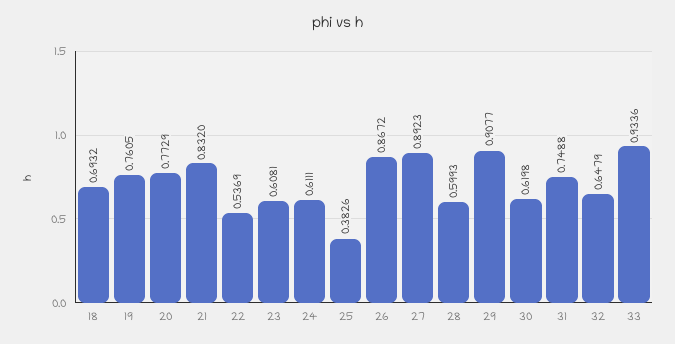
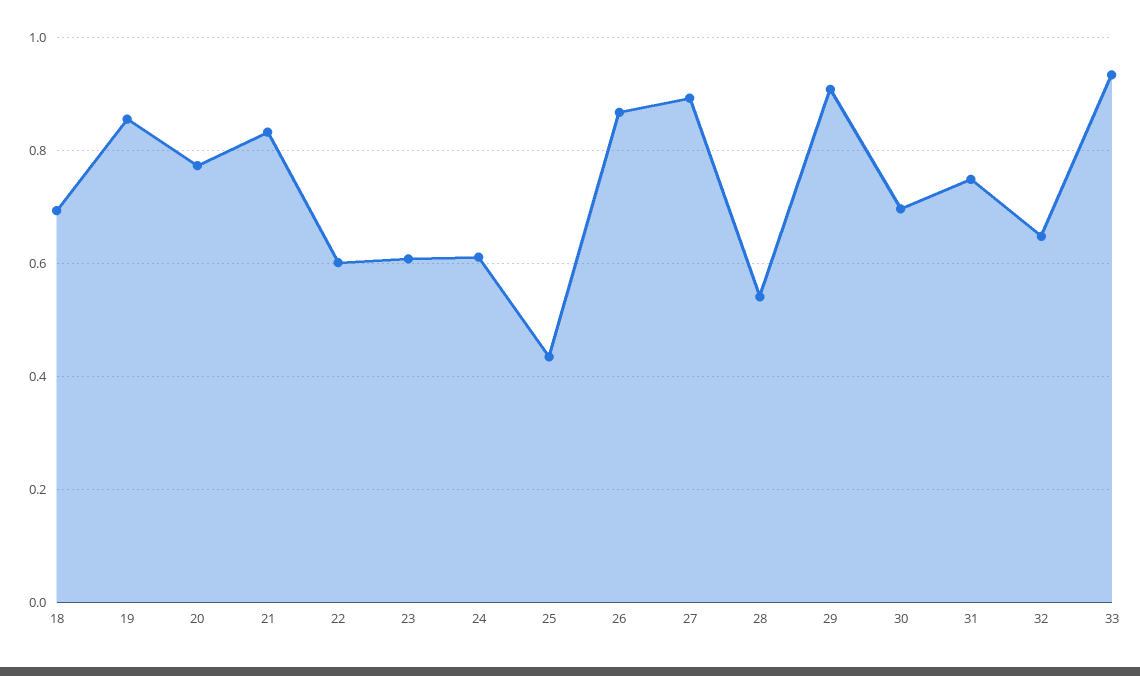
  {
    "18": 0.6932,
-   "19": 0.7605,
+   "19": 0.86,
    "20": 0.7729,
    "21": 0.832,
-   "22": 0.5369,
+   "22": 0.6,
    "23": 0.6081,
    "24": 0.6111,
-   "25": 0.3826,
+   "25": 0.44,
    "26": 0.8672,
    "27": 0.8923,
-   "28": 0.5993,
+   "28": 0.54,
    "29": 0.9077,
-   "30": 0.6198,
+   "30": 0.7,
    "31": 0.7488,
    "32": 0.6479,
    "33": 0.9336
  }

